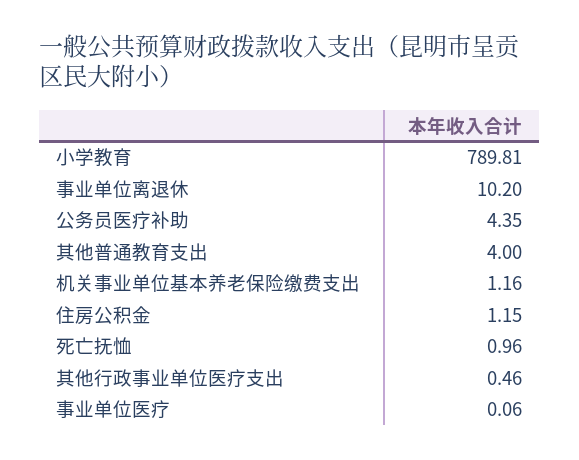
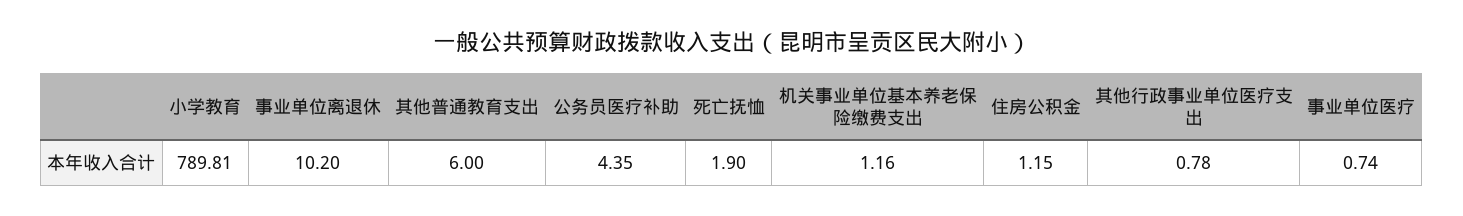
  {
    "小学教育": 789.81,
    "事业单位离退休": 10.2,
    "公务员医疗补助": 4.35,
-   "其他普通教育支出": 4,
+   "其他普通教育支出": 6,
    "机关事业单位基本养老保险缴费支出": 1.16,
    "住房公积金": 1.15,
-   "死亡抚恤": 0.96,
+   "死亡抚恤": 1.9,
-   "其他行政事业单位医疗支出": 0.46,
+   "其他行政事业单位医疗支出": 0.78,
-   "事业单位医疗": 0.06
+   "事业单位医疗": 0.74
  }

